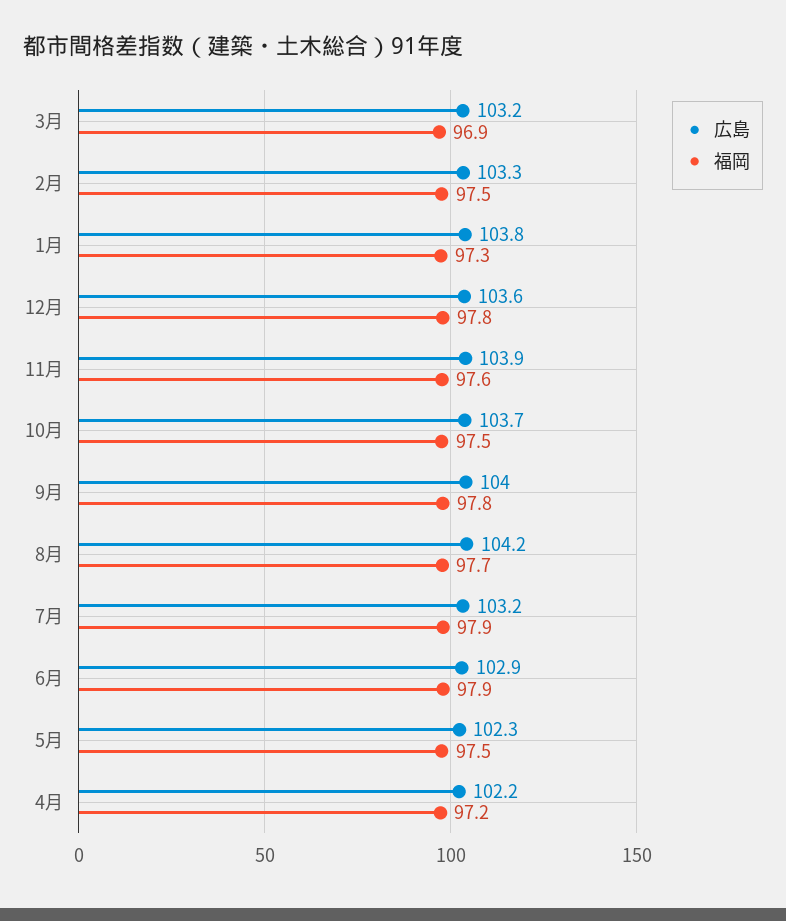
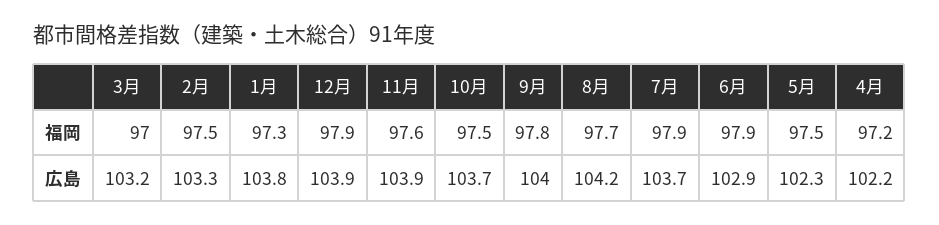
  {
    "広島": {
      "3月": 103.2,
      "2月": 103.3,
      "1月": 103.8,
-     "12月": 103.6,
+     "12月": 103.9,
      "11月": 103.9,
      "10月": 103.7,
      "9月": 104,
      "8月": 104.2,
-     "7月": 103.2,
+     "7月": 103.7,
      "6月": 102.9,
      "5月": 102.3,
      "4月": 102.2
    },
    "福岡": {
-     "3月": 96.9,
+     "3月": 97,
      "2月": 97.5,
      "1月": 97.3,
-     "12月": 97.8,
+     "12月": 97.9,
      "11月": 97.6,
      "10月": 97.5,
      "9月": 97.8,
      "8月": 97.7,
      "7月": 97.9,
      "6月": 97.9,
      "5月": 97.5,
      "4月": 97.2
    }
  }

